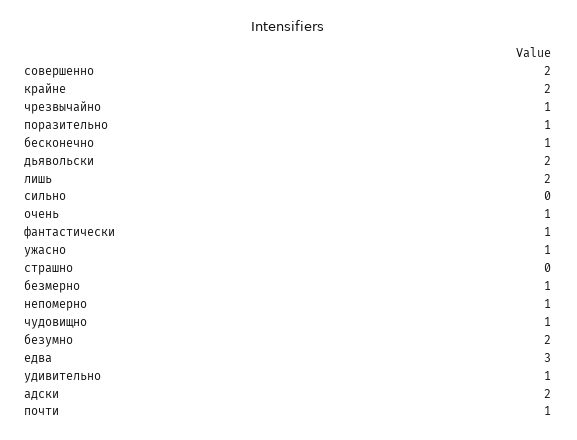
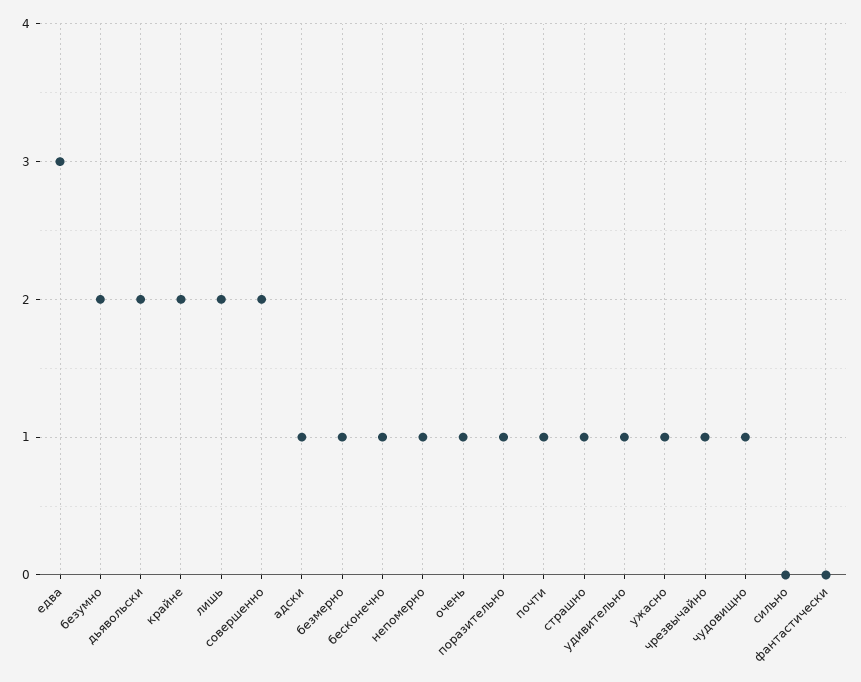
  {
    "совершенно": 2,
    "крайне": 2,
    "чрезвычайно": 1,
    "поразительно": 1,
    "бесконечно": 1,
    "дьявольски": 2,
    "лишь": 2,
    "сильно": 0,
    "очень": 1,
-   "фантастически": 1,
+   "фантастически": 0,
    "ужасно": 1,
-   "страшно": 0,
+   "страшно": 1,
    "безмерно": 1,
    "непомерно": 1,
    "чудовищно": 1,
    "безумно": 2,
    "едва": 3,
    "удивительно": 1,
-   "адски": 2,
+   "адски": 1,
    "почти": 1
  }

